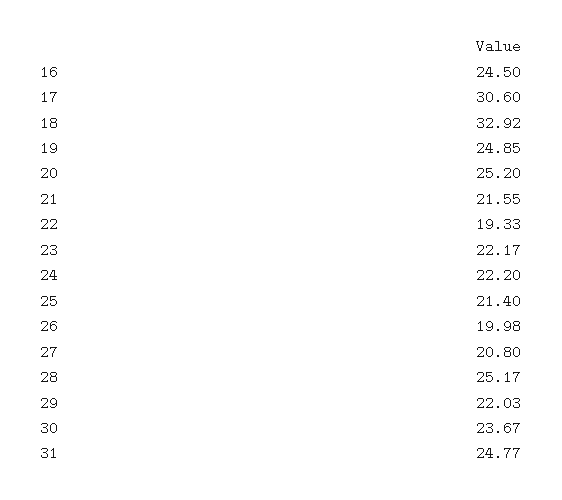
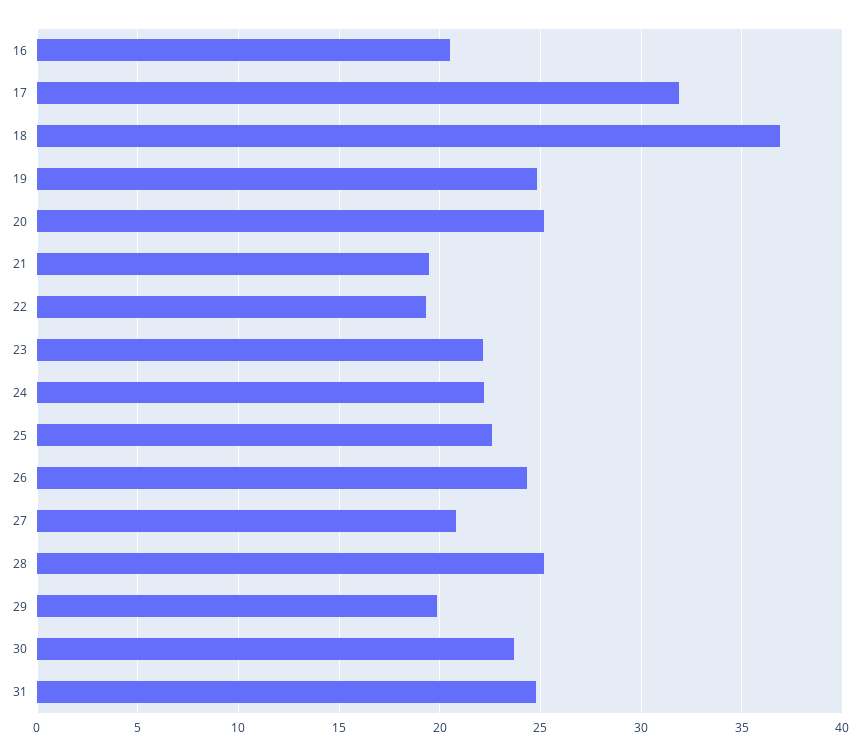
  {
-   "16": 24.5,
+   "16": 20.5,
-   "17": 30.6,
+   "17": 32,
-   "18": 32.92,
+   "18": 37,
    "19": 24.85,
    "20": 25.2,
-   "21": 21.55,
+   "21": 19.5,
    "22": 19.33,
    "23": 22.17,
    "24": 22.2,
-   "25": 21.4,
+   "25": 22.5,
-   "26": 19.98,
+   "26": 24.5,
    "27": 20.8,
    "28": 25.17,
-   "29": 22.03,
+   "29": 20,
    "30": 23.67,
    "31": 24.77
  }

